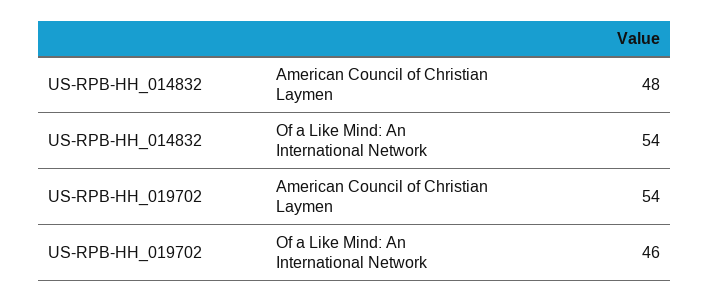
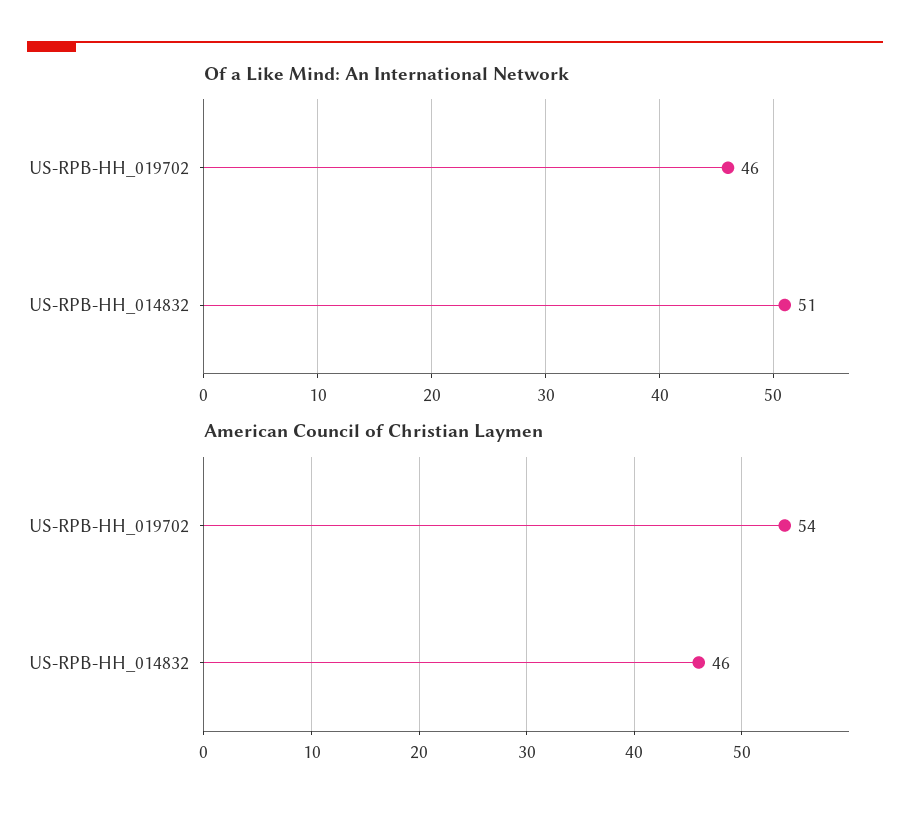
  {
    "American Council of Christian Laymen": {
-     "US-RPB-HH_014832": 48,
+     "US-RPB-HH_014832": 46,
      "US-RPB-HH_019702": 54
    },
    "Of a Like Mind: An International Network": {
-     "US-RPB-HH_014832": 54,
+     "US-RPB-HH_014832": 51,
      "US-RPB-HH_019702": 46
    }
  }

